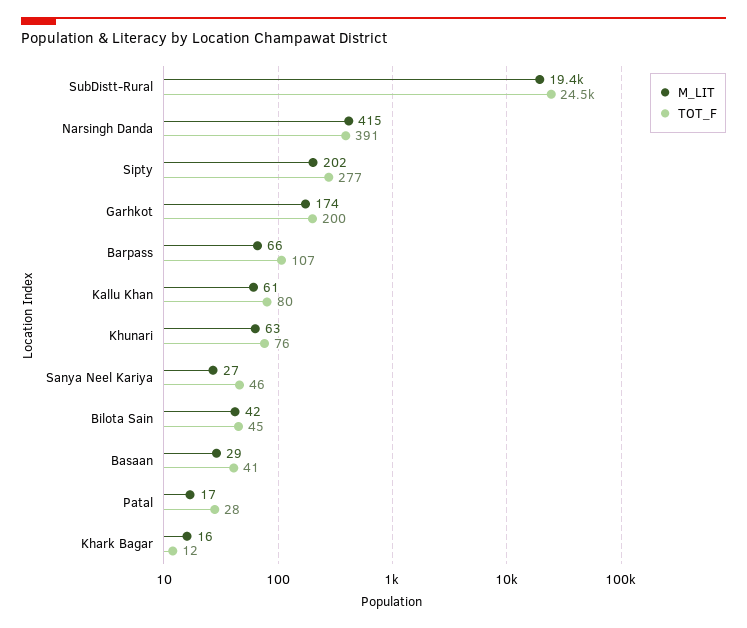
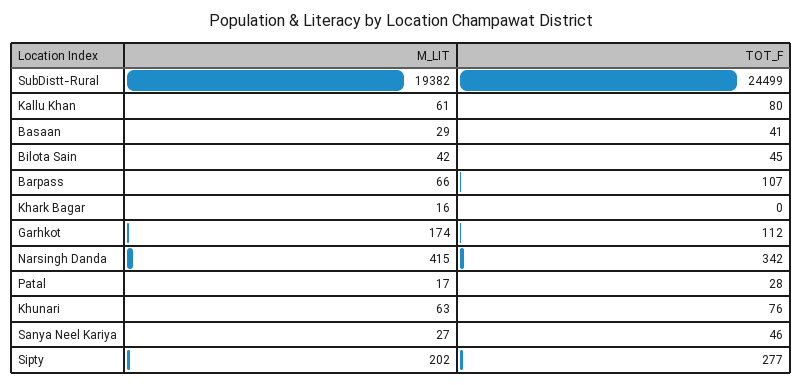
  {
    "M_LIT": {
      "SubDistt-Rural": 19382,
      "Narsingh Danda": 415,
      "Sipty": 202,
      "Garhkot": 174,
      "Barpass": 66,
      "Kallu Khan": 61,
      "Khunari": 63,
      "Sanya Neel Kariya": 27,
      "Bilota Sain": 42,
      "Basaan": 29,
      "Patal": 17,
      "Khark Bagar": 16
    },
    "TOT_F": {
      "SubDistt-Rural": 24499,
-     "Narsingh Danda": 391,
+     "Narsingh Danda": 342,
      "Sipty": 277,
-     "Garhkot": 200,
+     "Garhkot": 112,
      "Barpass": 107,
      "Kallu Khan": 80,
      "Khunari": 76,
      "Sanya Neel Kariya": 46,
      "Bilota Sain": 45,
      "Basaan": 41,
      "Patal": 28,
-     "Khark Bagar": 12
+     "Khark Bagar": 0
    }
  }

